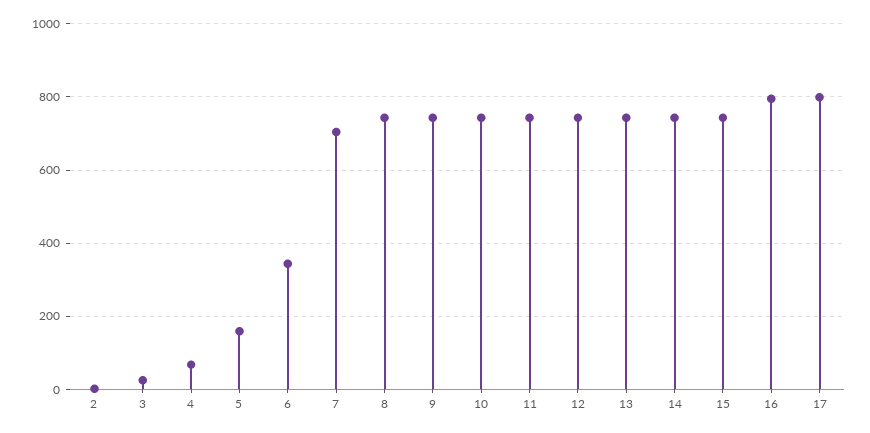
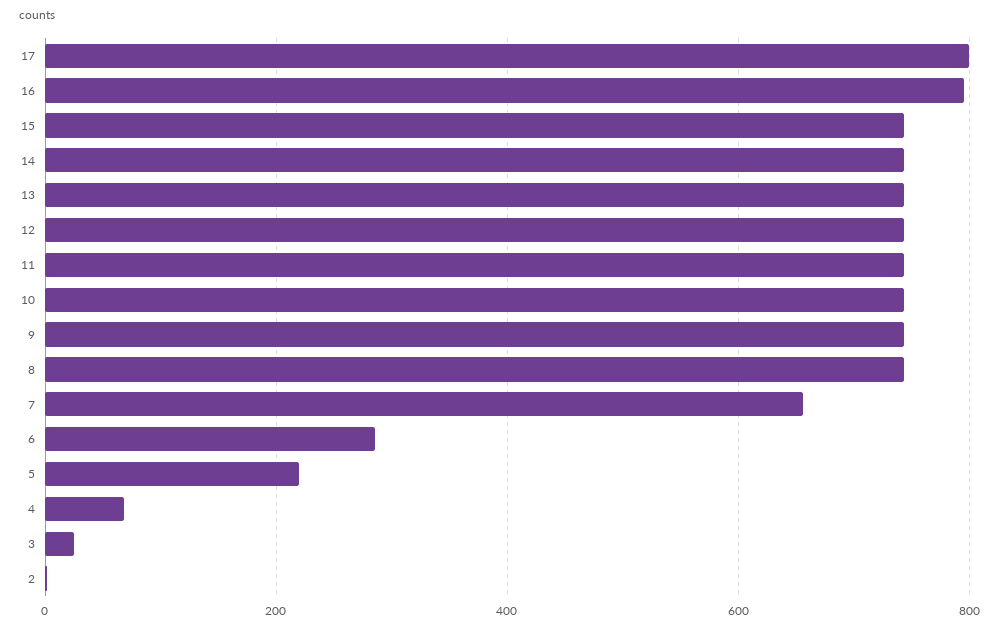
  {
    "2": 0,
    "3": 20,
    "4": 60,
-   "5": 160,
+   "5": 220,
-   "6": 340,
+   "6": 280,
-   "7": 700,
+   "7": 660,
    "8": 740,
    "9": 740,
    "10": 740,
    "11": 740,
    "12": 740,
    "13": 740,
    "14": 740,
    "15": 740,
    "16": 800,
    "17": 800
  }

